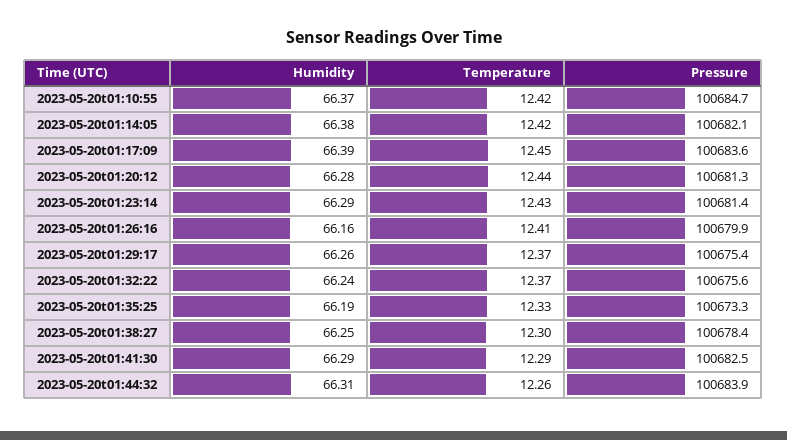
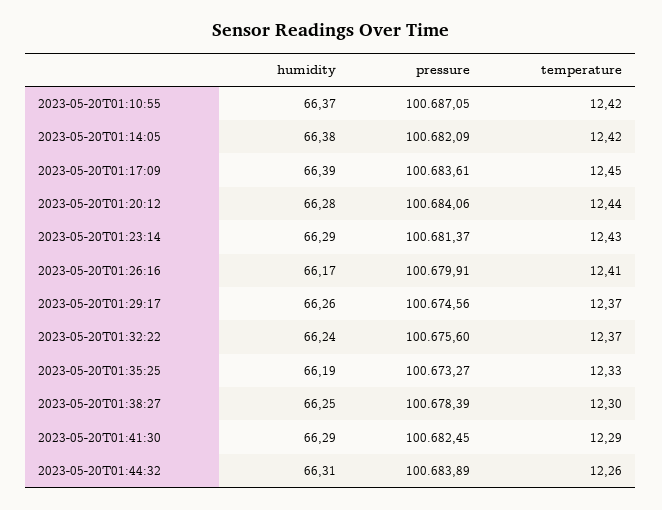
  {
    "Humidity": {
      "2023-05-20t01:10:55": 66.37,
      "2023-05-20t01:14:05": 66.38,
      "2023-05-20t01:17:09": 66.39,
      "2023-05-20t01:20:12": 66.28,
      "2023-05-20t01:23:14": 66.29,
-     "2023-05-20t01:26:16": 66.16,
+     "2023-05-20t01:26:16": 66.17,
      "2023-05-20t01:29:17": 66.26,
      "2023-05-20t01:32:22": 66.24,
      "2023-05-20t01:35:25": 66.19,
      "2023-05-20t01:38:27": 66.25,
      "2023-05-20t01:41:30": 66.29,
      "2023-05-20t01:44:32": 66.31
    },
    "Temperature": {
      "2023-05-20t01:10:55": 12.42,
      "2023-05-20t01:14:05": 12.42,
      "2023-05-20t01:17:09": 12.45,
      "2023-05-20t01:20:12": 12.44,
      "2023-05-20t01:23:14": 12.43,
      "2023-05-20t01:26:16": 12.41,
      "2023-05-20t01:29:17": 12.37,
      "2023-05-20t01:32:22": 12.37,
      "2023-05-20t01:35:25": 12.33,
      "2023-05-20t01:38:27": 12.3,
      "2023-05-20t01:41:30": 12.29,
      "2023-05-20t01:44:32": 12.26
    },
    "Pressure": {
-     "2023-05-20t01:10:55": 100684.7,
+     "2023-05-20t01:10:55": 100687.05,
      "2023-05-20t01:14:05": 100682.09,
      "2023-05-20t01:17:09": 100683.61,
-     "2023-05-20t01:20:12": 100681.3,
+     "2023-05-20t01:20:12": 100684.06,
      "2023-05-20t01:23:14": 100681.37,
      "2023-05-20t01:26:16": 100679.91,
-     "2023-05-20t01:29:17": 100675.4,
+     "2023-05-20t01:29:17": 100674.56,
      "2023-05-20t01:32:22": 100675.6,
      "2023-05-20t01:35:25": 100673.27,
      "2023-05-20t01:38:27": 100678.39,
      "2023-05-20t01:41:30": 100682.45,
      "2023-05-20t01:44:32": 100683.89
    }
  }

